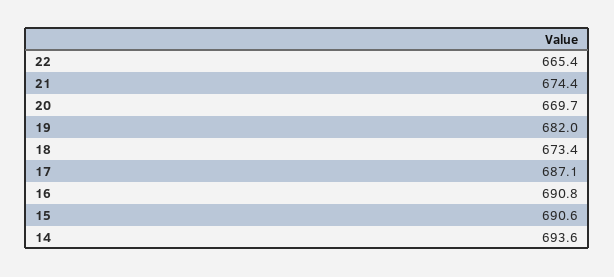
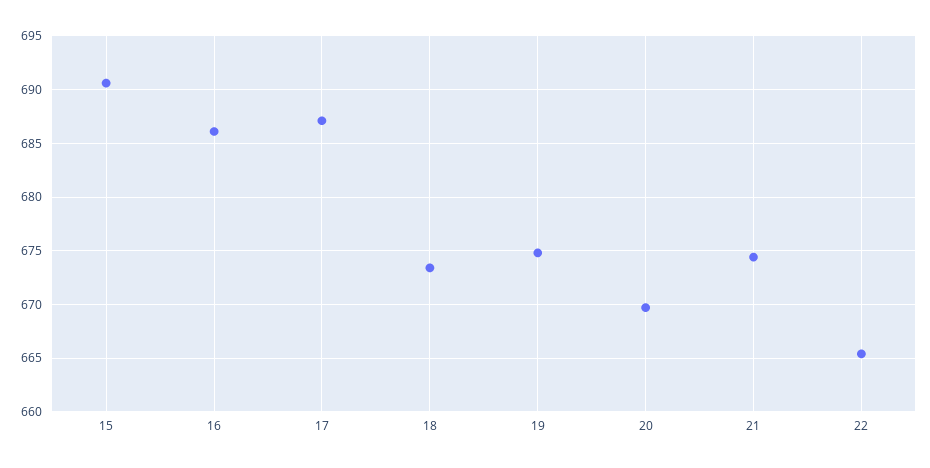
  {
    "22": 665.4,
    "21": 674.4,
    "20": 669.7,
-   "19": 682,
+   "19": 675,
    "18": 673.4,
    "17": 687.1,
-   "16": 690.8,
+   "16": 686,
-   "15": 690.6,
+   "15": 690.6
-   "14": 693.6
  }

